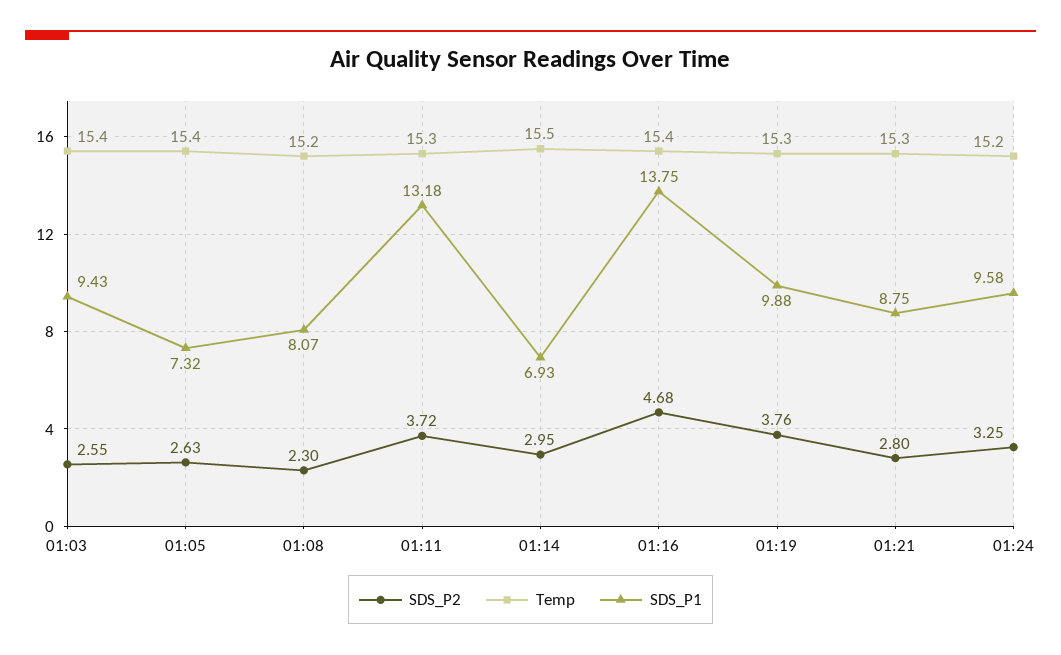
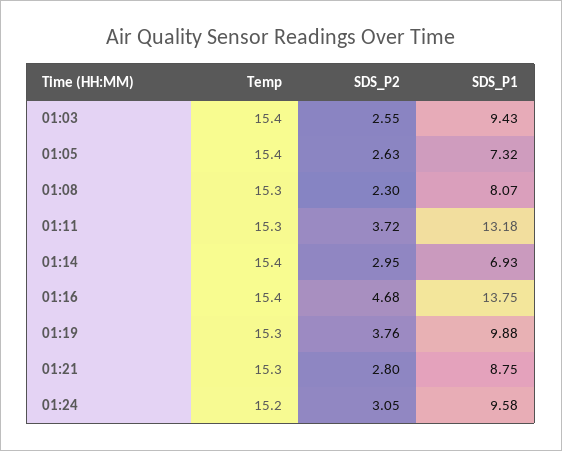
  {
    "SDS_P2": {
      "01:03": 2.55,
      "01:05": 2.63,
      "01:08": 2.3,
      "01:11": 3.72,
      "01:14": 2.95,
      "01:16": 4.68,
      "01:19": 3.76,
      "01:21": 2.8,
-     "01:24": 3.25
+     "01:24": 3.05
    },
    "Temp": {
      "01:03": 15.4,
      "01:05": 15.4,
-     "01:08": 15.2,
+     "01:08": 15.3,
      "01:11": 15.3,
-     "01:14": 15.5,
+     "01:14": 15.4,
      "01:16": 15.4,
      "01:19": 15.3,
      "01:21": 15.3,
      "01:24": 15.2
    },
    "SDS_P1": {
      "01:03": 9.43,
      "01:05": 7.32,
      "01:08": 8.07,
      "01:11": 13.18,
      "01:14": 6.93,
      "01:16": 13.75,
      "01:19": 9.88,
      "01:21": 8.75,
      "01:24": 9.58
    }
  }

